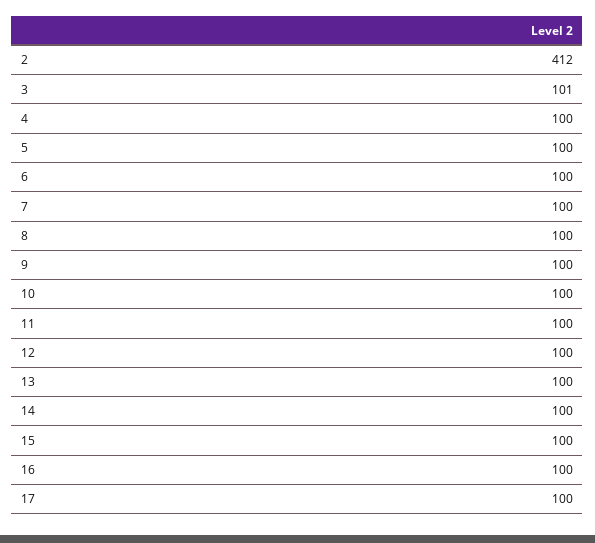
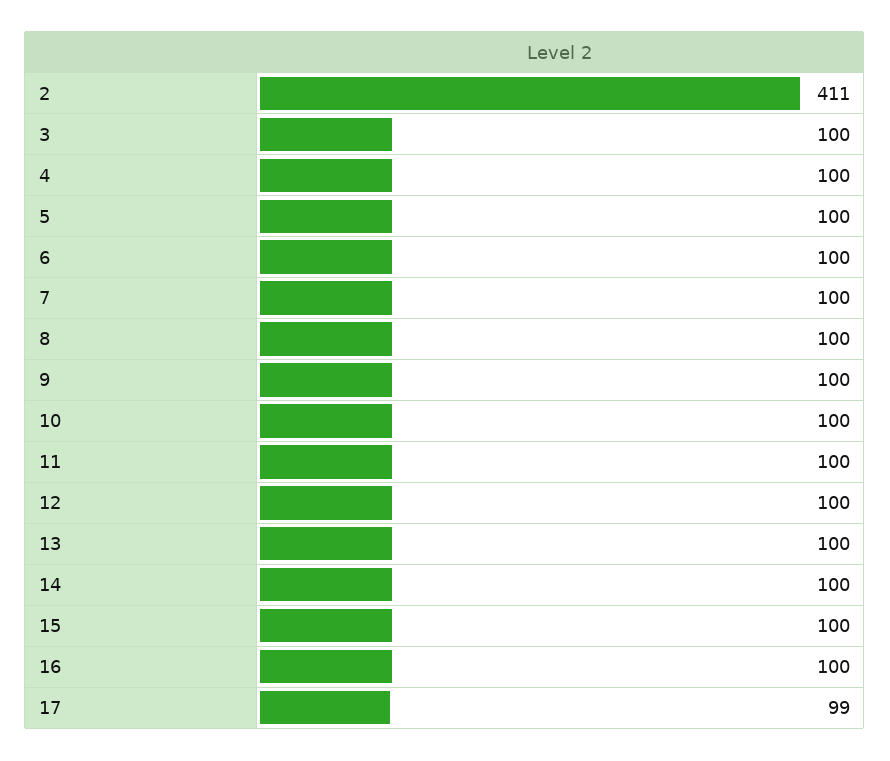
  {
-   "2": 412,
+   "2": 411,
-   "3": 101,
+   "3": 100,
    "4": 100,
    "5": 100,
    "6": 100,
    "7": 100,
    "8": 100,
    "9": 100,
    "10": 100,
    "11": 100,
    "12": 100,
    "13": 100,
    "14": 100,
    "15": 100,
    "16": 100,
-   "17": 100
+   "17": 99
  }

